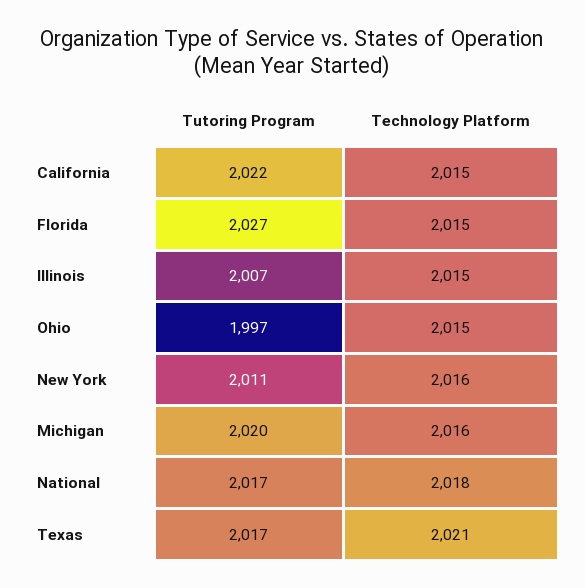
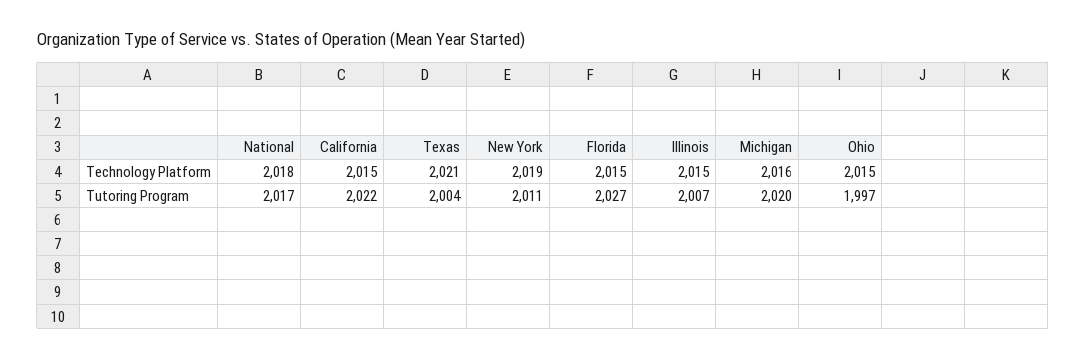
  {
    "Tutoring Program": {
      "California": 2022,
      "Florida": 2027,
      "Illinois": 2007,
      "Ohio": 1997,
      "New York": 2011,
      "Michigan": 2020,
      "National": 2017,
-     "Texas": 2017
+     "Texas": 2004
    },
    "Technology Platform": {
      "California": 2015,
      "Florida": 2015,
      "Illinois": 2015,
      "Ohio": 2015,
-     "New York": 2016,
+     "New York": 2019,
      "Michigan": 2016,
      "National": 2018,
      "Texas": 2021
    }
  }

